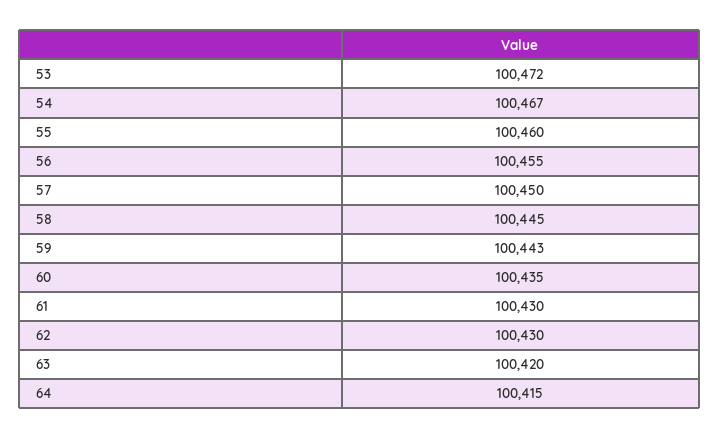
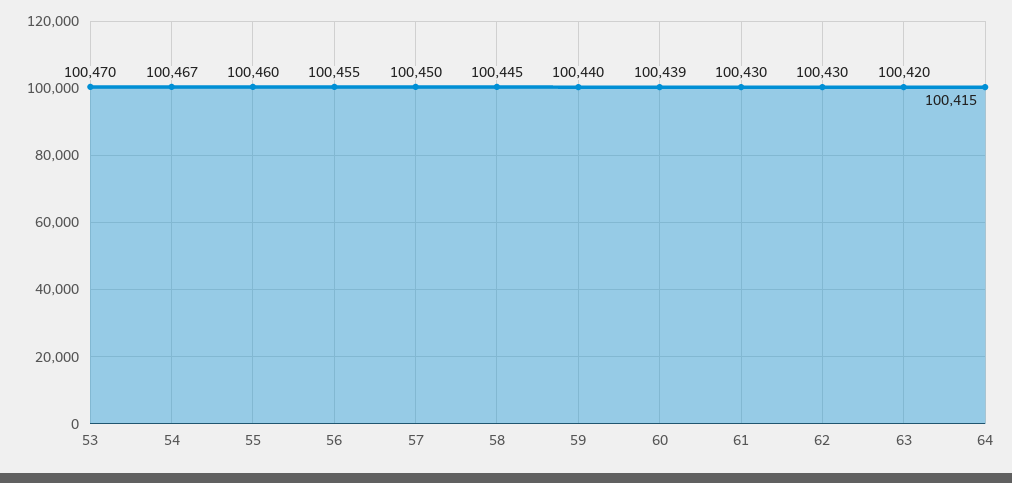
  {
-   "53": 100472,
+   "53": 100470,
    "54": 100467,
    "55": 100460,
    "56": 100455,
    "57": 100450,
    "58": 100445,
-   "59": 100443,
+   "59": 100440,
-   "60": 100435,
+   "60": 100439,
    "61": 100430,
    "62": 100430,
    "63": 100420,
    "64": 100415
  }

